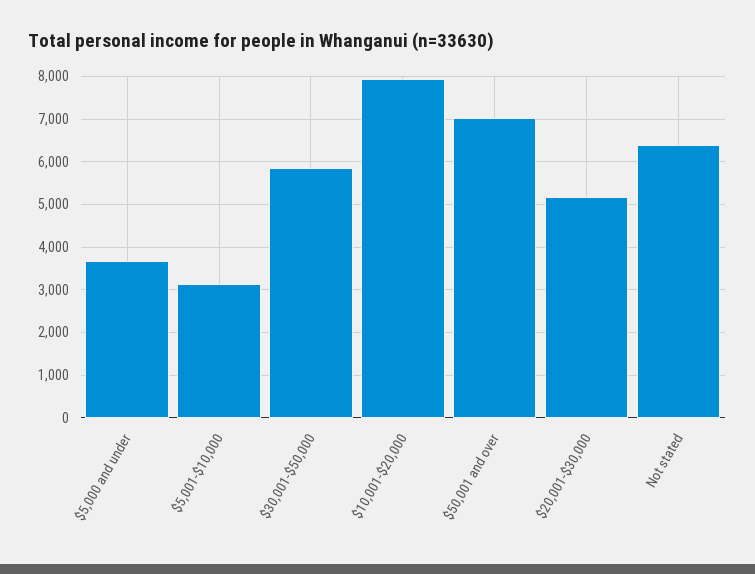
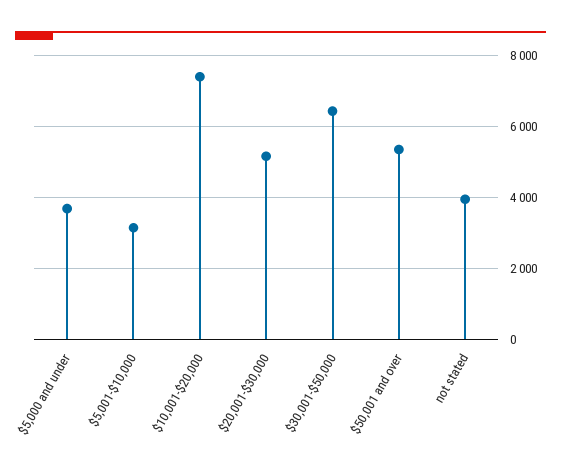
  {
    "$5,000 and under": 3600,
    "$5,001-$10,000": 3200,
-   "$30,001-$50,000": 5800,
+   "$30,001-$50,000": 6400,
-   "$10,001-$20,000": 8000,
+   "$10,001-$20,000": 7400,
-   "$50,001 and over": 7000,
+   "$50,001 and over": 5400,
    "$20,001-$30,000": 5200,
-   "Not stated": 6400
+   "Not stated": 4000
  }

